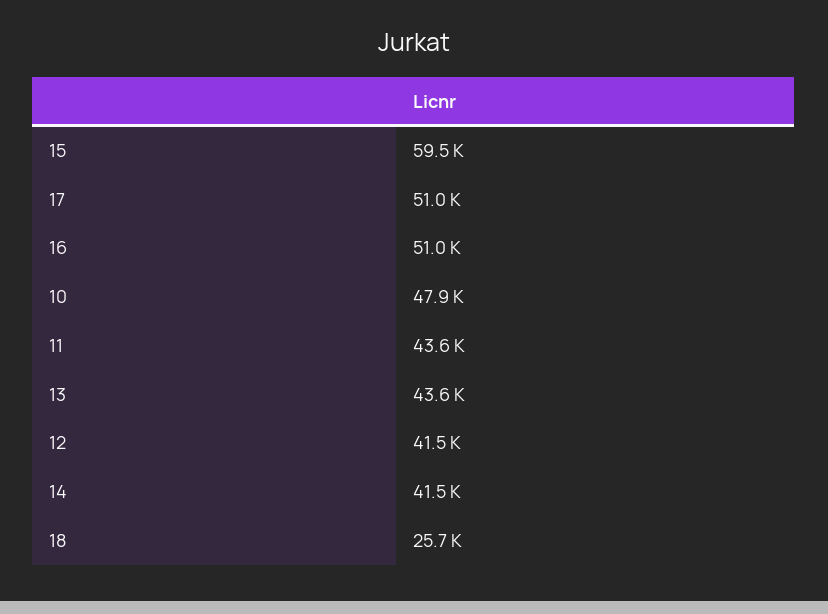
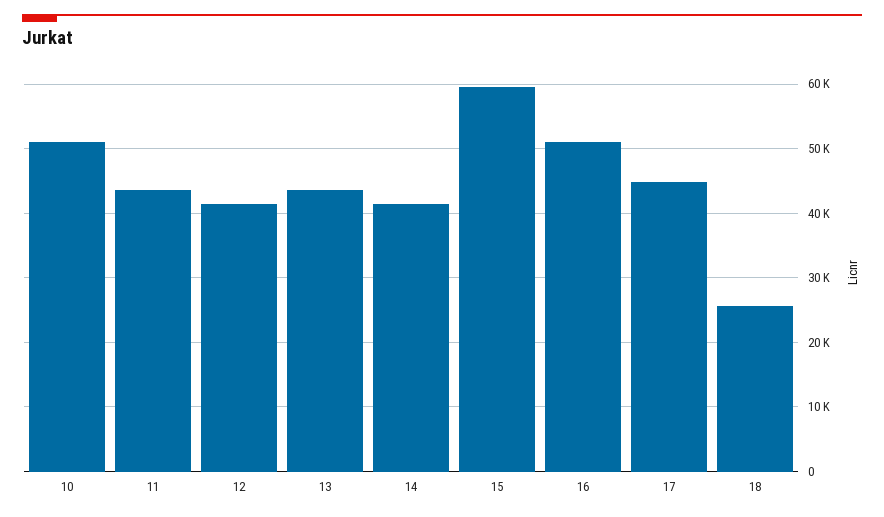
  {
    "15": 59500,
-   "17": 51000,
+   "17": 45000,
    "16": 51000,
-   "10": 47900,
+   "10": 51000,
    "11": 43600,
    "13": 43600,
    "12": 41500,
    "14": 41500,
    "18": 25700
  }

